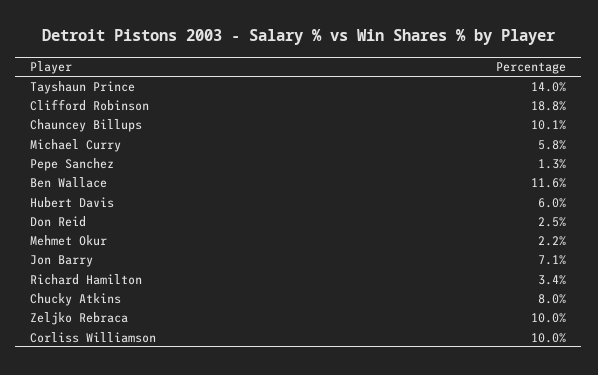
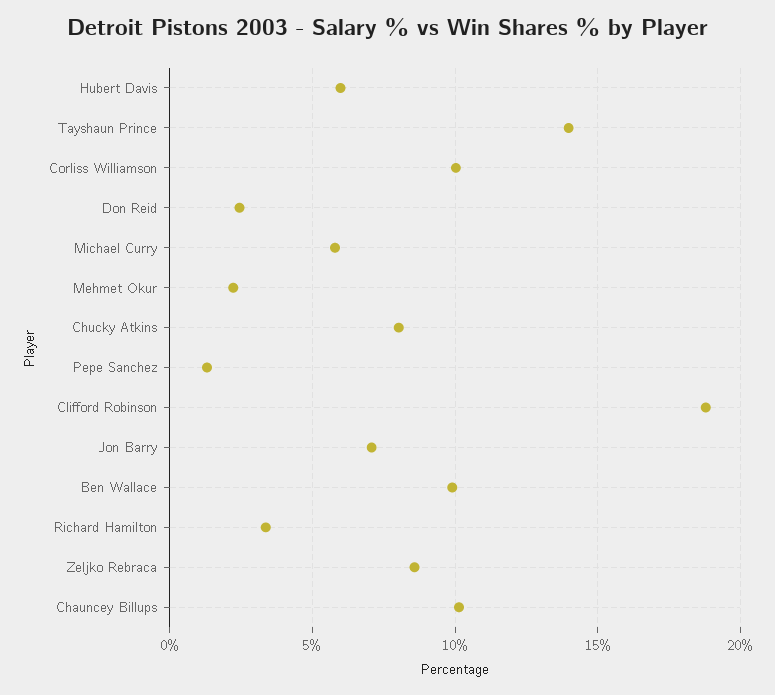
  {
    "Tayshaun Prince": 14,
    "Clifford Robinson": 18.8,
    "Chauncey Billups": 10.1,
    "Michael Curry": 5.8,
    "Pepe Sanchez": 1.3,
-   "Ben Wallace": 11.6,
+   "Ben Wallace": 10,
    "Hubert Davis": 6,
    "Don Reid": 2.5,
    "Mehmet Okur": 2.2,
    "Jon Barry": 7.1,
    "Richard Hamilton": 3.4,
    "Chucky Atkins": 8,
-   "Zeljko Rebraca": 10,
+   "Zeljko Rebraca": 8.5,
    "Corliss Williamson": 10
  }

